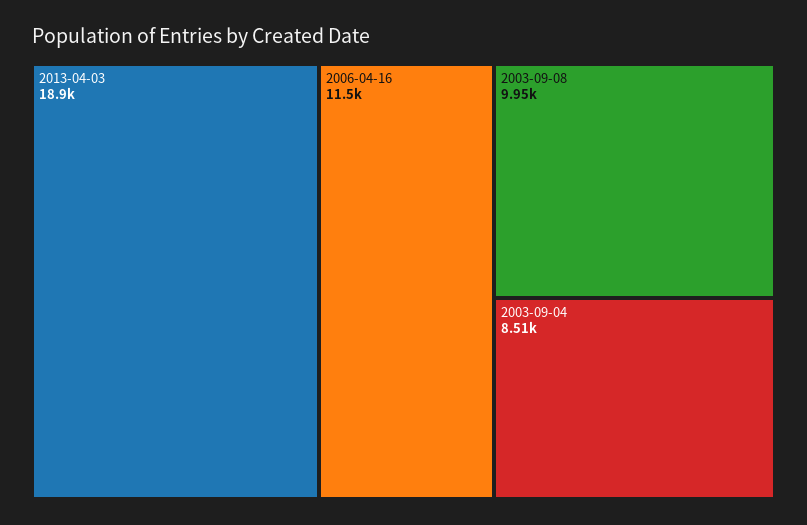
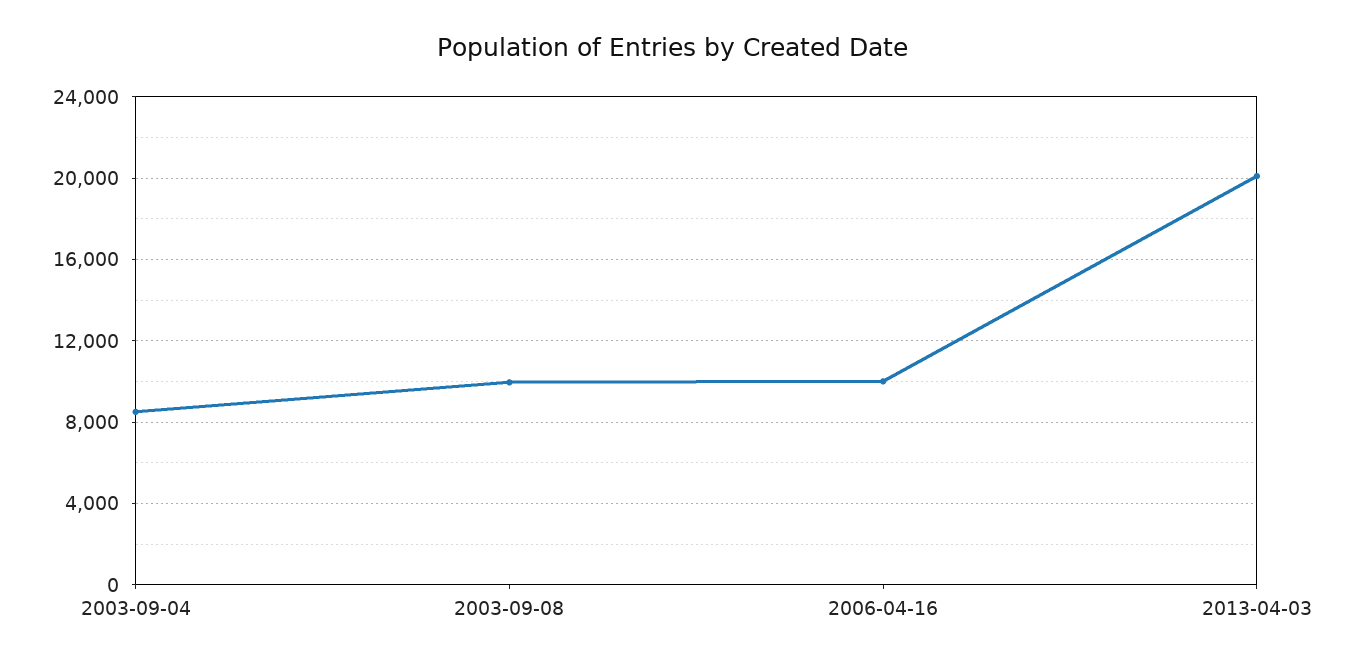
  {
-   "2013-04-03": 18900,
+   "2013-04-03": 20000,
-   "2006-04-16": 11500,
+   "2006-04-16": 10000,
    "2003-09-08": 9950,
    "2003-09-04": 8510
  }

